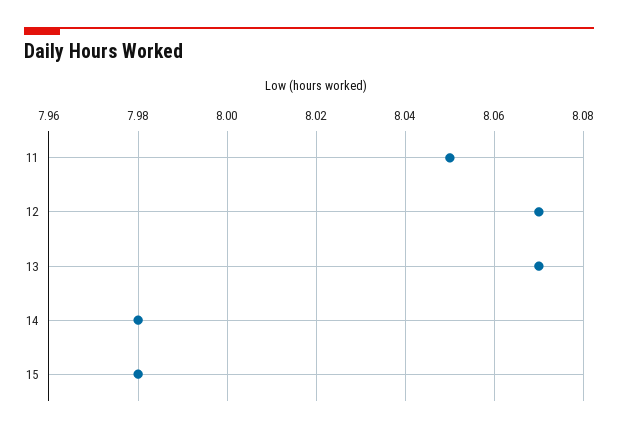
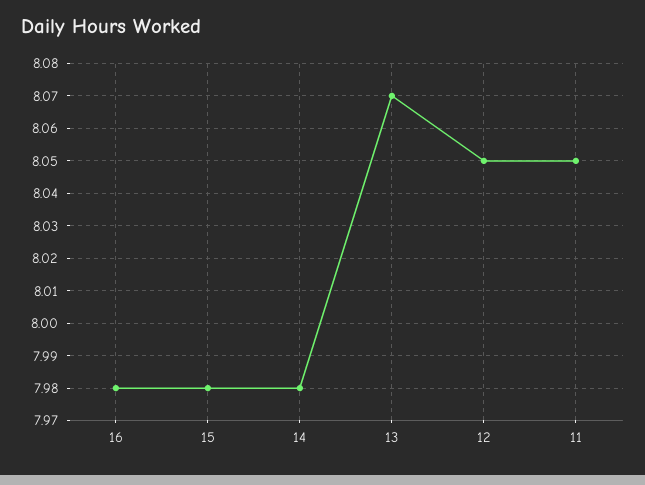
  {
    "11": 8.05,
-   "12": 8.07,
+   "12": 8.05,
    "13": 8.07,
    "14": 7.98,
-   "15": 7.98
+   "15": 7.98,
+   "16": 7.98
  }

